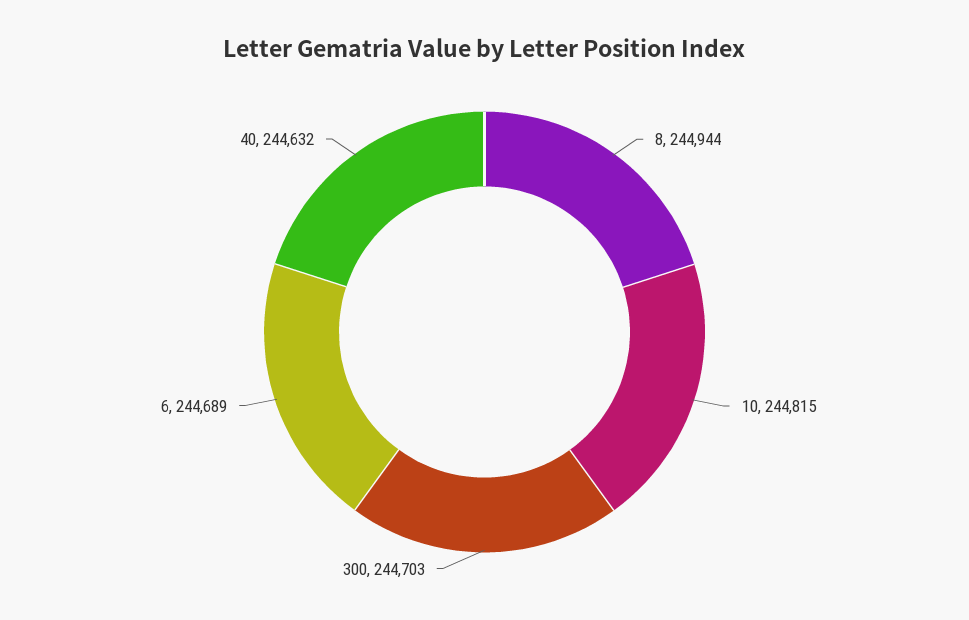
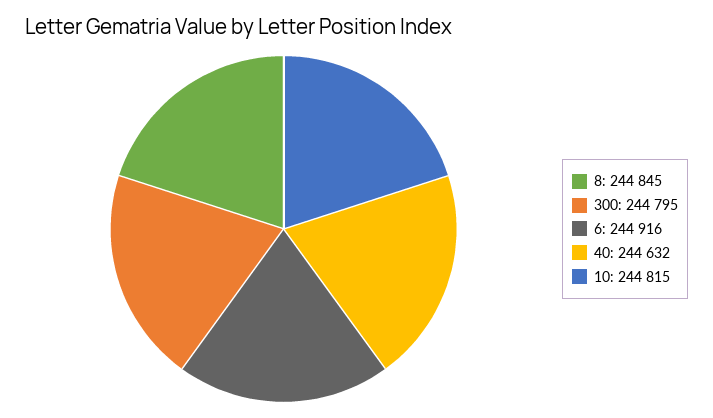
  {
-   "8": 244944,
+   "8": 244845,
    "10": 244815,
-   "300": 244703,
+   "300": 244795,
-   "6": 244689,
+   "6": 244916,
    "40": 244632
  }

